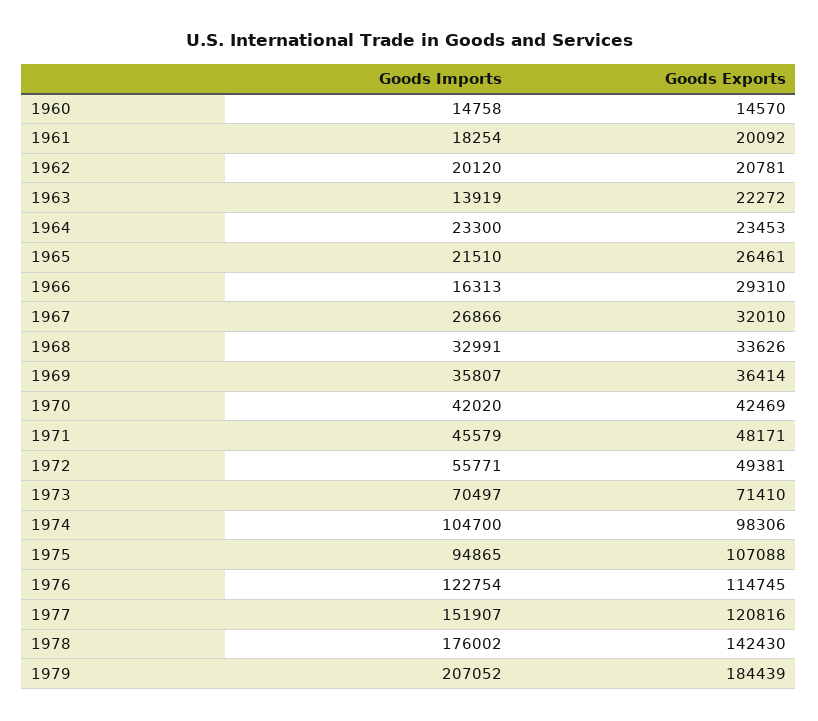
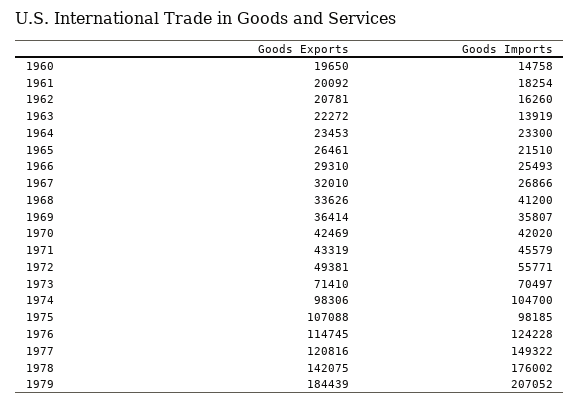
  {
    "Goods Imports": {
      "1960": 14758,
      "1961": 18254,
-     "1962": 20120,
+     "1962": 16260,
      "1963": 13919,
      "1964": 23300,
      "1965": 21510,
-     "1966": 16313,
+     "1966": 25493,
      "1967": 26866,
-     "1968": 32991,
+     "1968": 41200,
      "1969": 35807,
      "1970": 42020,
      "1971": 45579,
      "1972": 55771,
      "1973": 70497,
      "1974": 104700,
-     "1975": 94865,
+     "1975": 98185,
-     "1976": 122754,
+     "1976": 124228,
-     "1977": 151907,
+     "1977": 149322,
      "1978": 176002,
      "1979": 207052
    },
    "Goods Exports": {
-     "1960": 14570,
+     "1960": 19650,
      "1961": 20092,
      "1962": 20781,
      "1963": 22272,
      "1964": 23453,
      "1965": 26461,
      "1966": 29310,
      "1967": 32010,
      "1968": 33626,
      "1969": 36414,
      "1970": 42469,
-     "1971": 48171,
+     "1971": 43319,
      "1972": 49381,
      "1973": 71410,
      "1974": 98306,
      "1975": 107088,
      "1976": 114745,
      "1977": 120816,
-     "1978": 142430,
+     "1978": 142075,
      "1979": 184439
    }
  }

